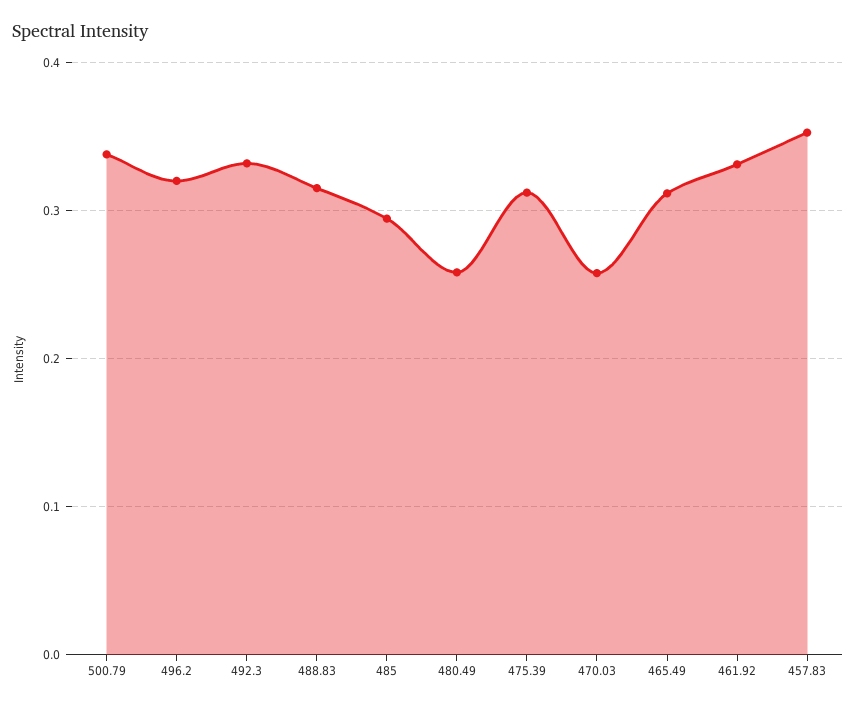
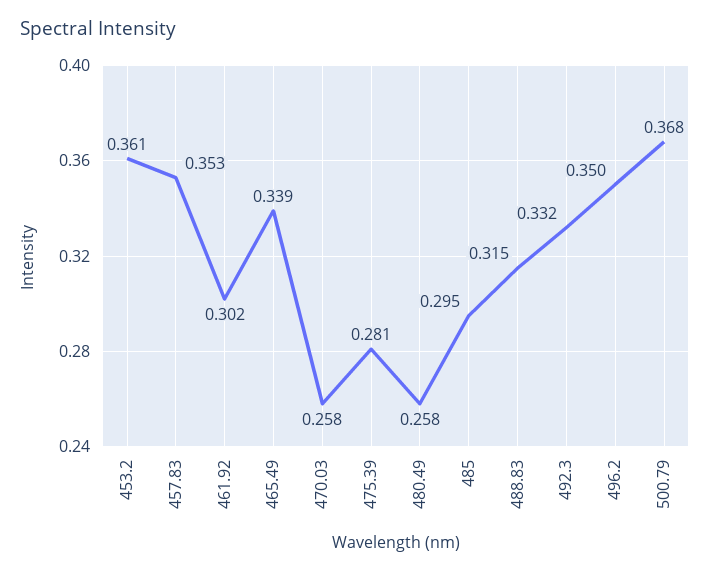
  {
-   "500.79": 0.34,
+   "500.79": 0.368,
-   "496.2": 0.32,
+   "496.2": 0.35,
    "492.3": 0.332,
    "488.83": 0.315,
    "485": 0.295,
    "480.49": 0.258,
-   "475.39": 0.31,
+   "475.39": 0.281,
    "470.03": 0.258,
-   "465.49": 0.31,
+   "465.49": 0.339,
-   "461.92": 0.33,
+   "461.92": 0.302,
-   "457.83": 0.353
+   "457.83": 0.353,
+   "453.2": 0.361
  }

